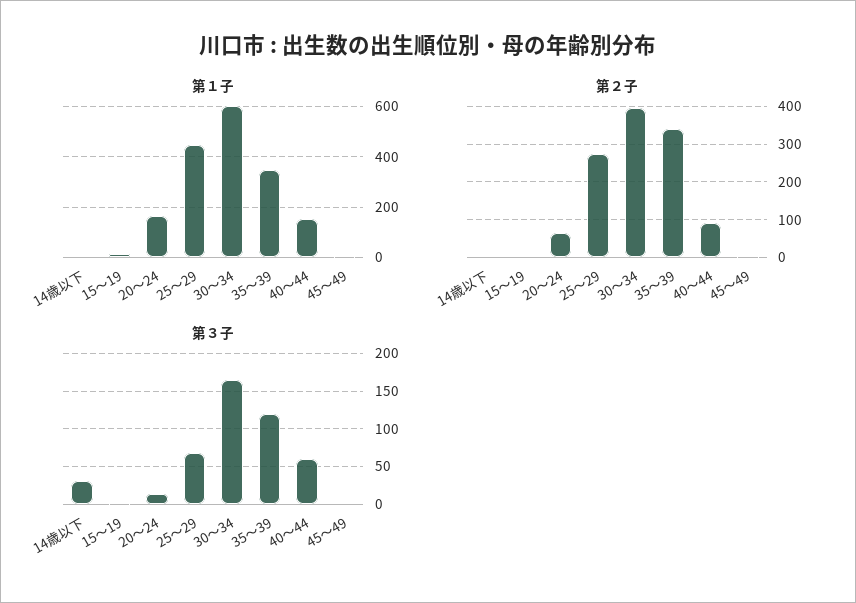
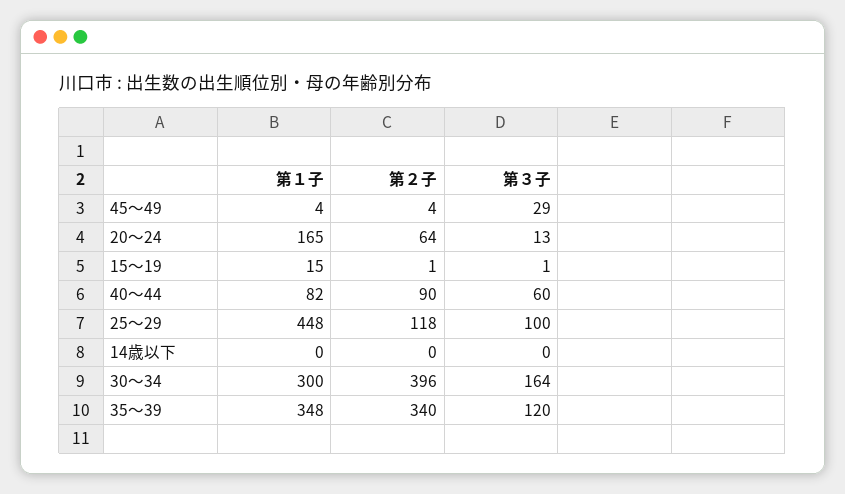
  {
    "第１子": {
      "14歳以下": 0,
      "15～19": 15,
      "20～24": 165,
      "25～29": 448,
-     "30～34": 600,
+     "30～34": 300,
      "35～39": 348,
-     "40～44": 150,
+     "40～44": 82,
      "45～49": 4
    },
    "第２子": {
      "14歳以下": 0,
      "15～19": 1,
      "20～24": 64,
-     "25～29": 280,
+     "25～29": 118,
      "30～34": 396,
      "35～39": 340,
      "40～44": 90,
      "45～49": 4
    },
    "第３子": {
-     "14歳以下": 30,
+     "14歳以下": 0,
      "15～19": 1,
      "20～24": 13,
-     "25～29": 70,
+     "25～29": 100,
      "30～34": 164,
      "35～39": 120,
      "40～44": 60,
-     "45～49": 0
+     "45～49": 29
    }
  }

